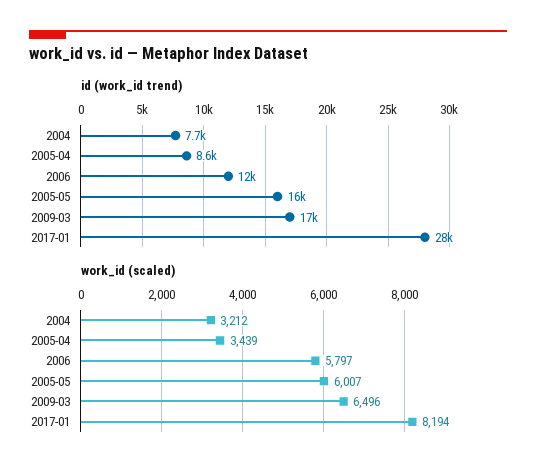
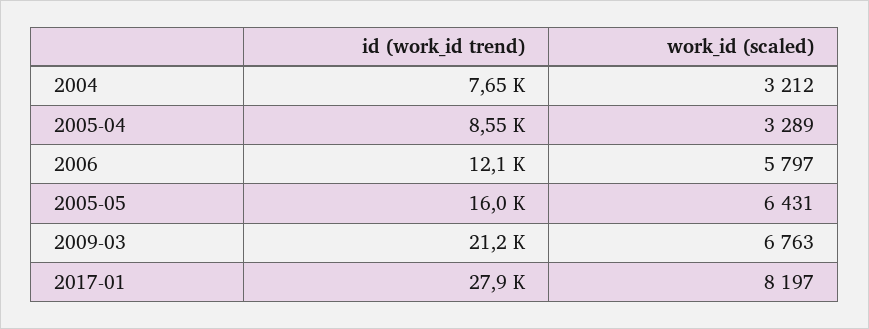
  {
    "id (work_id trend)": {
      "2004": 7650,
      "2005-04": 8550,
      "2006": 12100,
      "2005-05": 16000,
-     "2009-03": 17000,
+     "2009-03": 21200,
      "2017-01": 27900
    },
    "work_id (scaled)": {
      "2004": 3212,
-     "2005-04": 3439,
+     "2005-04": 3289,
      "2006": 5797,
-     "2005-05": 6007,
+     "2005-05": 6431,
-     "2009-03": 6496,
+     "2009-03": 6763,
-     "2017-01": 8194
+     "2017-01": 8197
    }
  }

